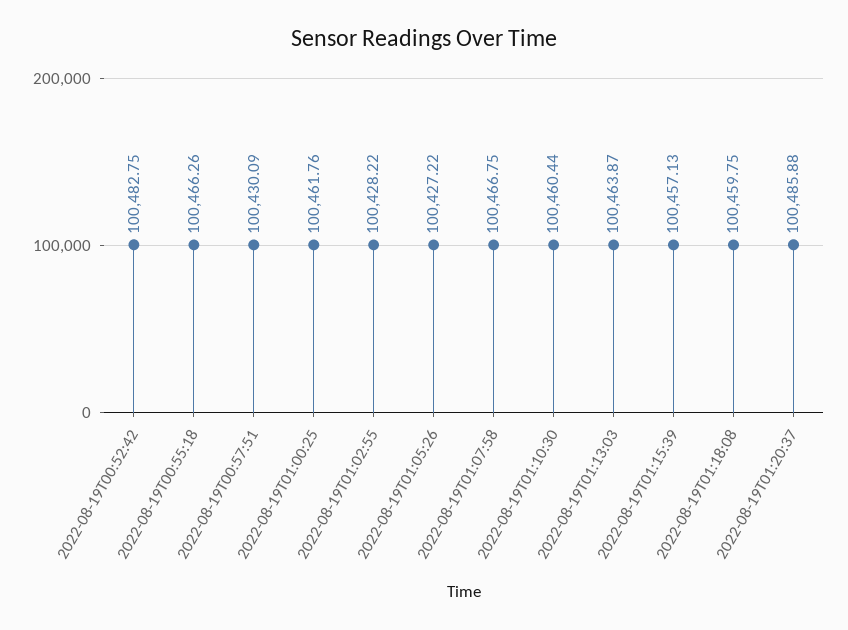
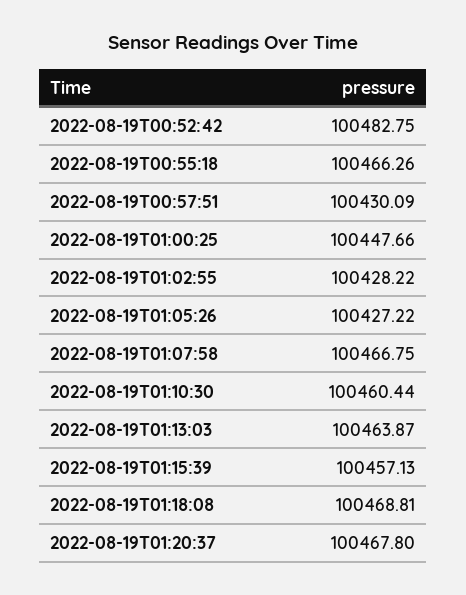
  {
    "2022-08-19T00:52:42": 100482.75,
    "2022-08-19T00:55:18": 100466.26,
    "2022-08-19T00:57:51": 100430.09,
-   "2022-08-19T01:00:25": 100461.76,
+   "2022-08-19T01:00:25": 100447.66,
    "2022-08-19T01:02:55": 100428.22,
    "2022-08-19T01:05:26": 100427.22,
    "2022-08-19T01:07:58": 100466.75,
    "2022-08-19T01:10:30": 100460.44,
    "2022-08-19T01:13:03": 100463.87,
    "2022-08-19T01:15:39": 100457.13,
-   "2022-08-19T01:18:08": 100459.75,
+   "2022-08-19T01:18:08": 100468.81,
-   "2022-08-19T01:20:37": 100485.88
+   "2022-08-19T01:20:37": 100467.8
  }

